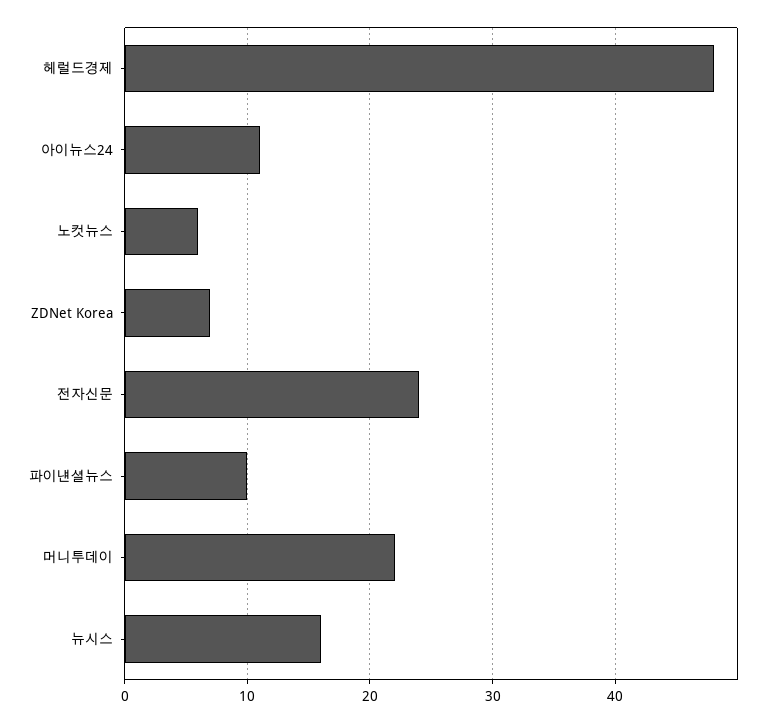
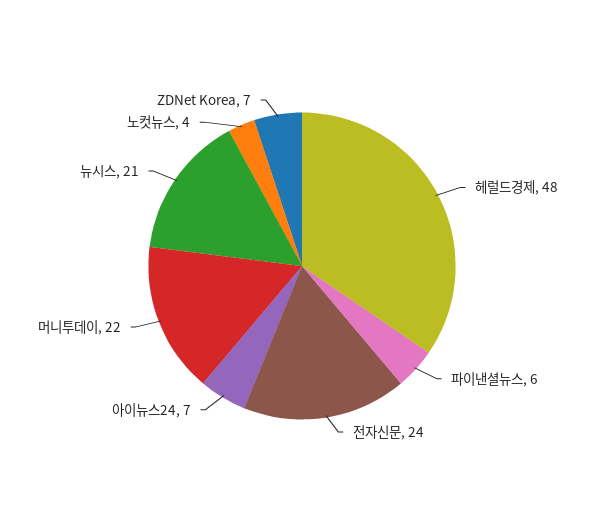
  {
    "헤럴드경제": 48,
-   "아이뉴스24": 11,
+   "아이뉴스24": 7,
-   "노컷뉴스": 6,
+   "노컷뉴스": 4,
    "ZDNet Korea": 7,
    "전자신문": 24,
-   "파이낸셜뉴스": 10,
+   "파이낸셜뉴스": 6,
    "머니투데이": 22,
-   "뉴시스": 16
+   "뉴시스": 21
  }

